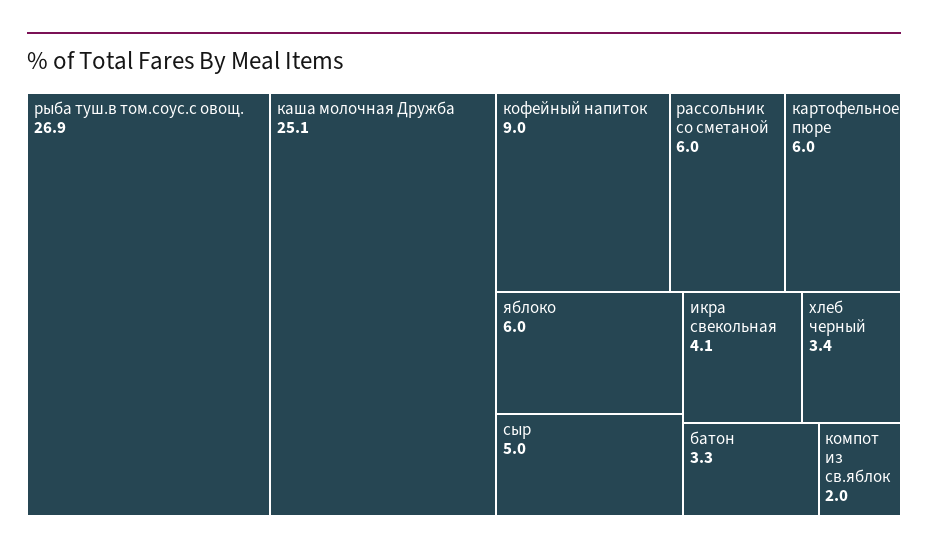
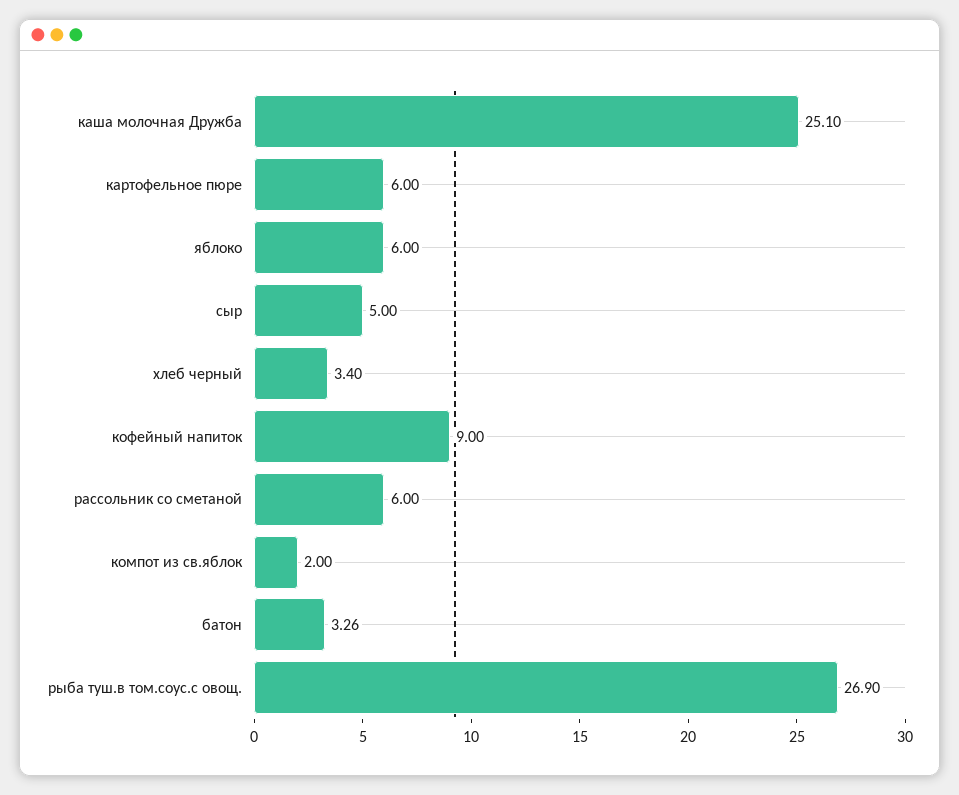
  {
    "рыба туш.в том.соус.с овощ.": 26.9,
    "каша молочная Дружба": 25.1,
    "кофейный напиток": 9,
    "рассольник со сметаной": 6,
    "картофельное пюре": 6,
    "яблоко": 6,
    "сыр": 5,
-   "икра свекольная": 4.1,
    "хлеб черный": 3.4,
    "батон": 3.26,
    "компот из св.яблок": 2
  }

